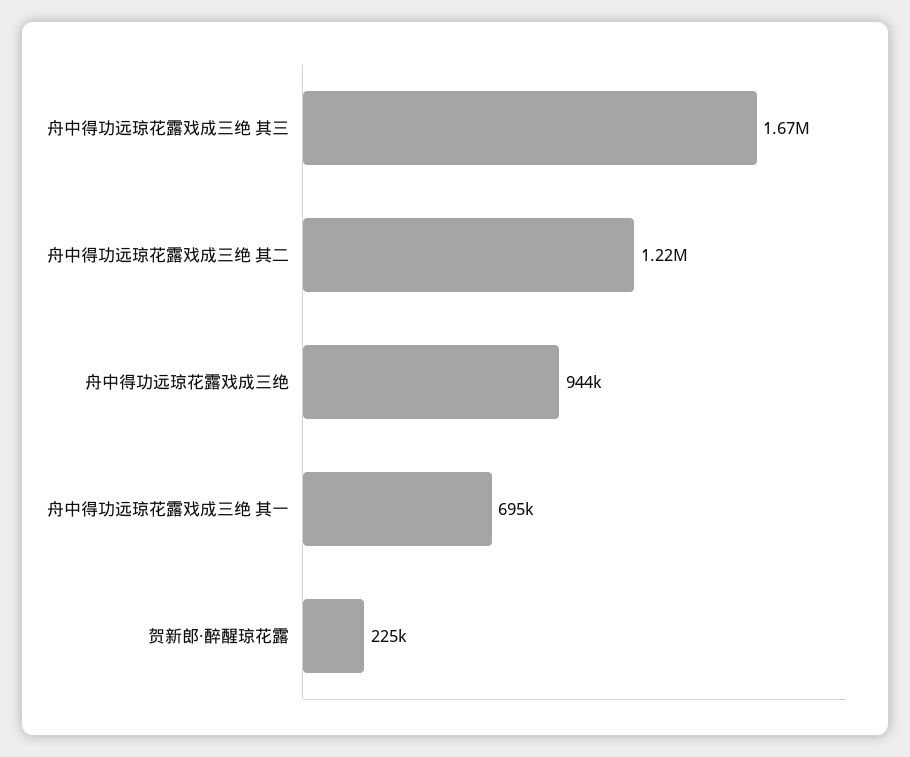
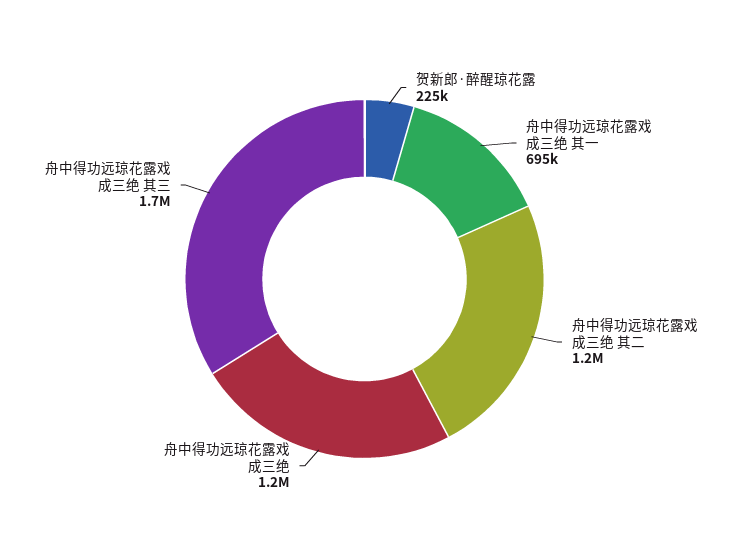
  {
    "舟中得功远琼花露戏成三绝 其三": 1670000,
    "舟中得功远琼花露戏成三绝 其二": 1220000,
-   "舟中得功远琼花露戏成三绝": 944000,
+   "舟中得功远琼花露戏成三绝": 1200000,
    "舟中得功远琼花露戏成三绝 其一": 695000,
    "贺新郎·醉醒琼花露": 225000
  }

